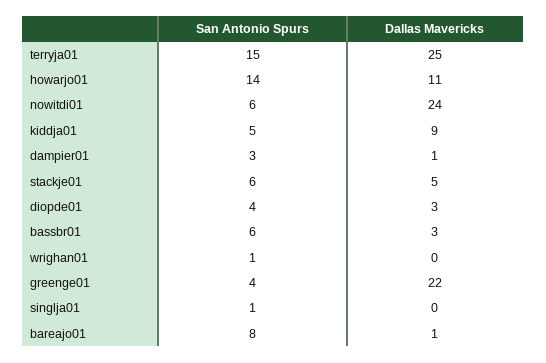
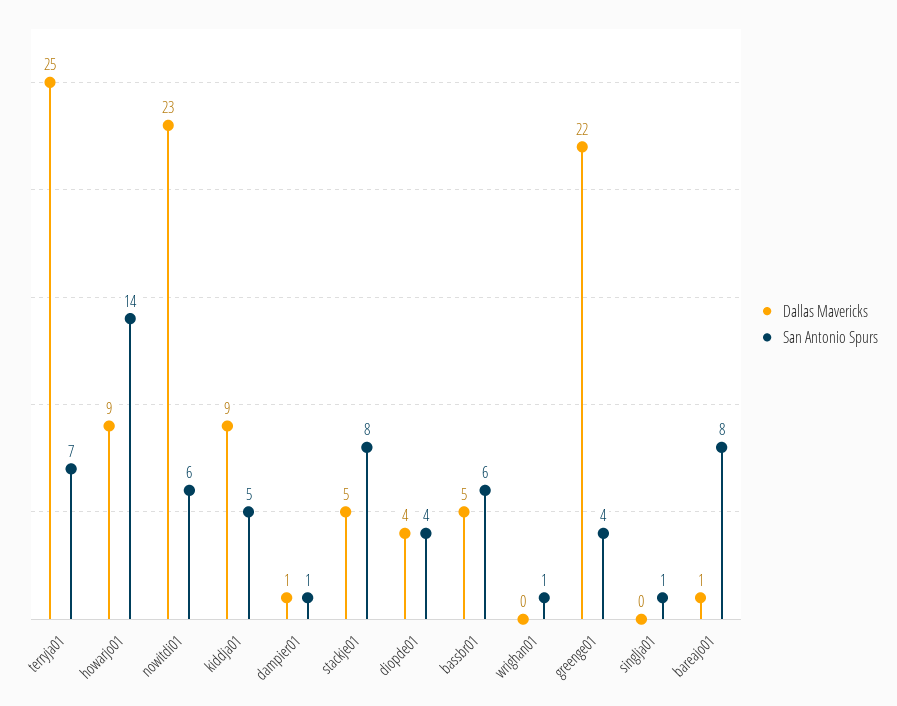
  {
    "San Antonio Spurs": {
-     "terryja01": 15,
+     "terryja01": 7,
      "howarjo01": 14,
      "nowitdi01": 6,
      "kiddja01": 5,
-     "dampier01": 3,
+     "dampier01": 1,
-     "stackje01": 6,
+     "stackje01": 8,
      "diopde01": 4,
      "bassbr01": 6,
      "wrighan01": 1,
      "greenge01": 4,
      "singlja01": 1,
      "bareajo01": 8
    },
    "Dallas Mavericks": {
      "terryja01": 25,
-     "howarjo01": 11,
+     "howarjo01": 9,
-     "nowitdi01": 24,
+     "nowitdi01": 23,
      "kiddja01": 9,
      "dampier01": 1,
      "stackje01": 5,
-     "diopde01": 3,
+     "diopde01": 4,
-     "bassbr01": 3,
+     "bassbr01": 5,
      "wrighan01": 0,
      "greenge01": 22,
      "singlja01": 0,
      "bareajo01": 1
    }
  }

